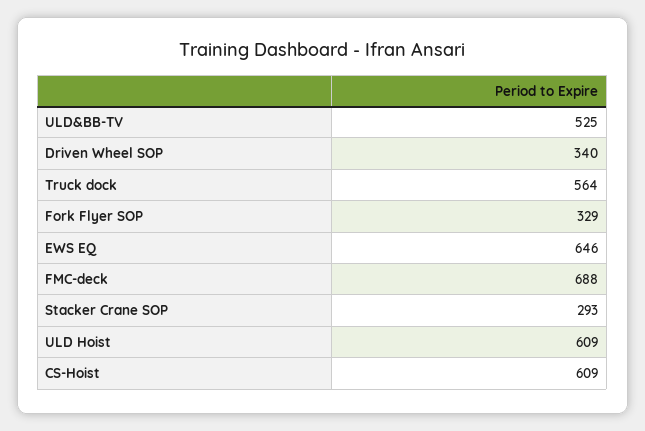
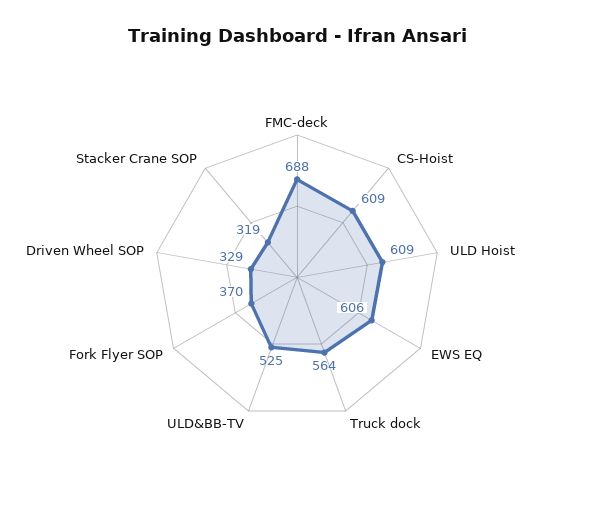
  {
    "ULD&BB-TV": 525,
-   "Driven Wheel SOP": 340,
+   "Driven Wheel SOP": 329,
    "Truck dock": 564,
-   "Fork Flyer SOP": 329,
+   "Fork Flyer SOP": 370,
-   "EWS EQ": 646,
+   "EWS EQ": 606,
    "FMC-deck": 688,
-   "Stacker Crane SOP": 293,
+   "Stacker Crane SOP": 319,
    "ULD Hoist": 609,
    "CS-Hoist": 609
  }

